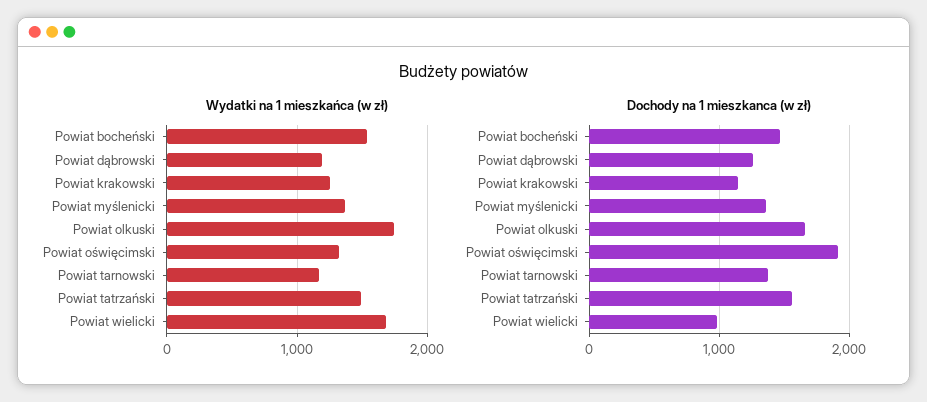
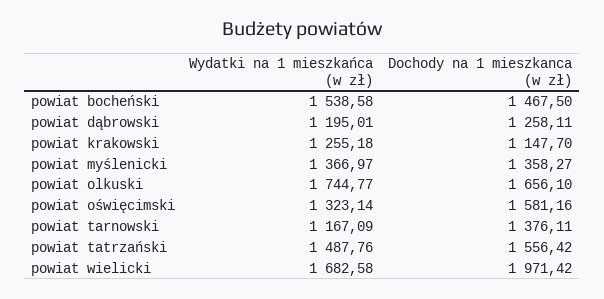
  {
    "Wydatki na 1 mieszkańca (w zł)": {
      "Powiat bocheński": 1538.58,
      "Powiat dąbrowski": 1195.01,
      "Powiat krakowski": 1255.18,
      "Powiat myślenicki": 1366.97,
      "Powiat olkuski": 1744.77,
      "Powiat oświęcimski": 1323.14,
      "Powiat tarnowski": 1167.09,
      "Powiat tatrzański": 1487.76,
      "Powiat wielicki": 1682.58
    },
    "Dochody na 1 mieszkanca (w zł)": {
      "Powiat bocheński": 1467.5,
      "Powiat dąbrowski": 1258.11,
      "Powiat krakowski": 1147.7,
      "Powiat myślenicki": 1358.27,
      "Powiat olkuski": 1656.1,
-     "Powiat oświęcimski": 1900,
+     "Powiat oświęcimski": 1581.16,
      "Powiat tarnowski": 1376.11,
      "Powiat tatrzański": 1556.42,
-     "Powiat wielicki": 1000
+     "Powiat wielicki": 1971.42
    }
  }

